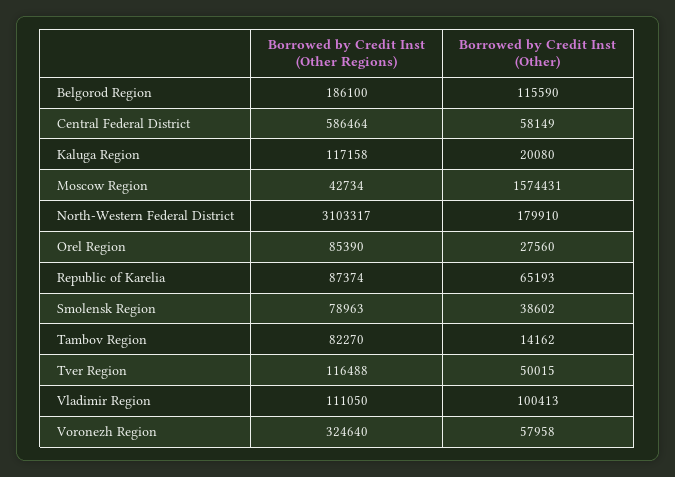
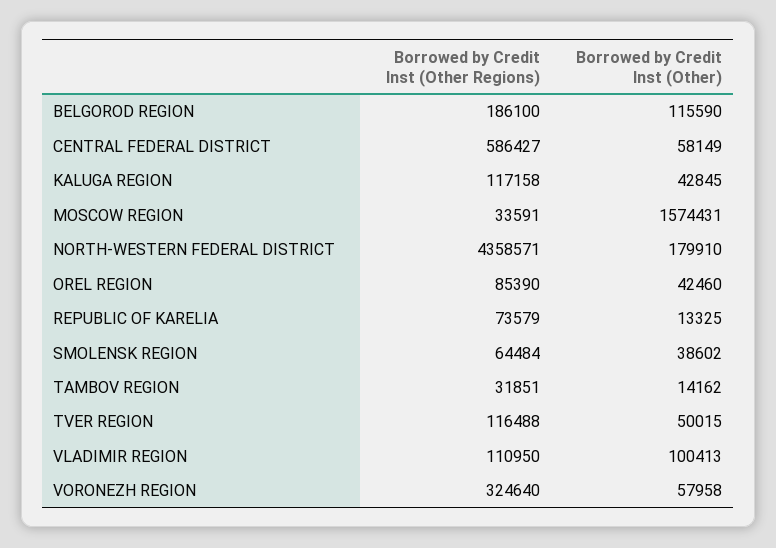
  {
    "Borrowed by Credit Inst (Other Regions)": {
      "Belgorod Region": 186100,
-     "Central Federal District": 586464,
+     "Central Federal District": 586427,
      "Kaluga Region": 117158,
-     "Moscow Region": 42734,
+     "Moscow Region": 33591,
-     "North-Western Federal District": 3103317,
+     "North-Western Federal District": 4358571,
      "Orel Region": 85390,
-     "Republic of Karelia": 87374,
+     "Republic of Karelia": 73579,
-     "Smolensk Region": 78963,
+     "Smolensk Region": 64484,
-     "Tambov Region": 82270,
+     "Tambov Region": 31851,
      "Tver Region": 116488,
-     "Vladimir Region": 111050,
+     "Vladimir Region": 110950,
      "Voronezh Region": 324640
    },
    "Borrowed by Credit Inst (Other)": {
      "Belgorod Region": 115590,
      "Central Federal District": 58149,
-     "Kaluga Region": 20080,
+     "Kaluga Region": 42845,
      "Moscow Region": 1574431,
      "North-Western Federal District": 179910,
-     "Orel Region": 27560,
+     "Orel Region": 42460,
-     "Republic of Karelia": 65193,
+     "Republic of Karelia": 13325,
      "Smolensk Region": 38602,
      "Tambov Region": 14162,
      "Tver Region": 50015,
      "Vladimir Region": 100413,
      "Voronezh Region": 57958
    }
  }

